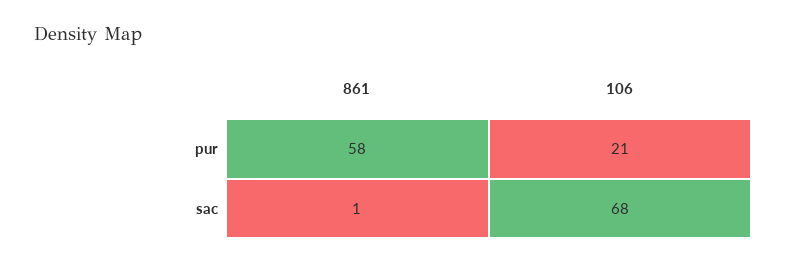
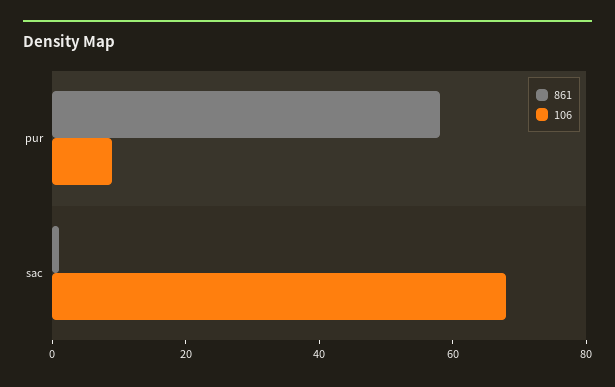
  {
    "861": {
      "pur": 58,
      "sac": 1
    },
    "106": {
-     "pur": 21,
+     "pur": 10,
      "sac": 68
    }
  }

